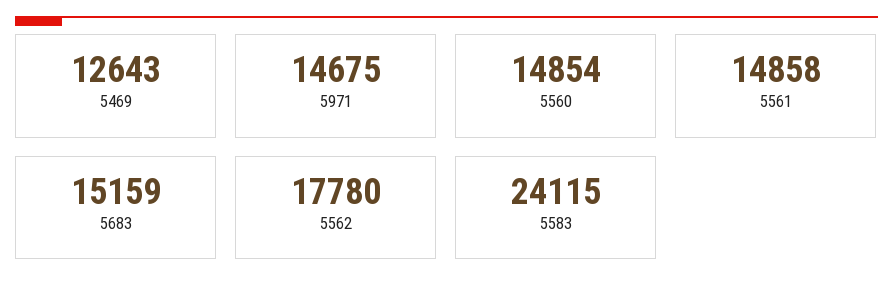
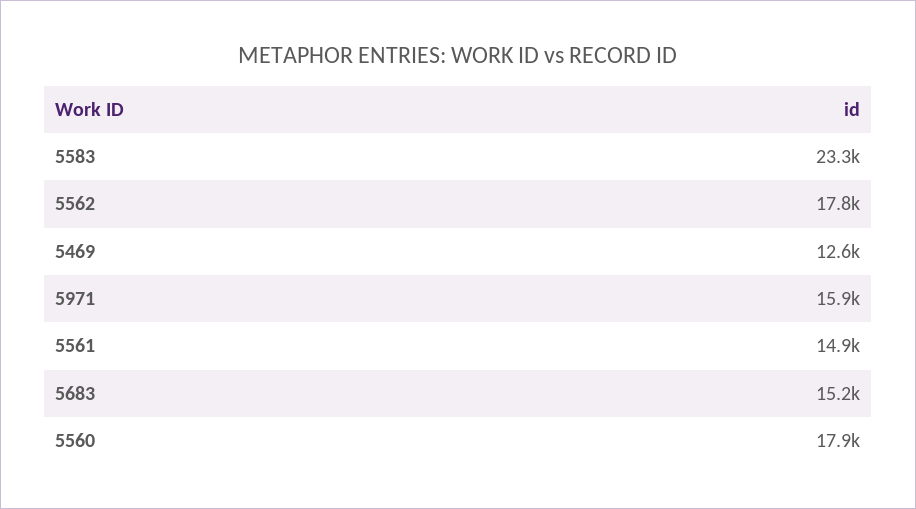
  {
    "5469": 12643,
-   "5971": 14675,
+   "5971": 15900,
-   "5560": 14854,
+   "5560": 17900,
    "5561": 14858,
    "5683": 15159,
    "5562": 17780,
-   "5583": 24115
+   "5583": 23300
  }

